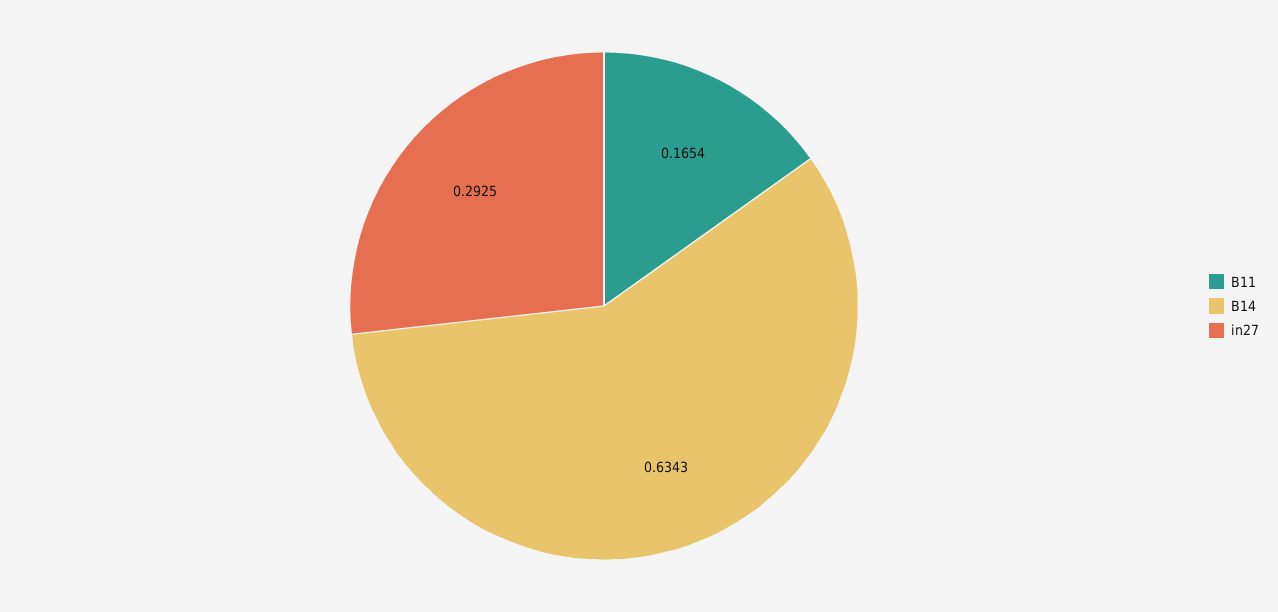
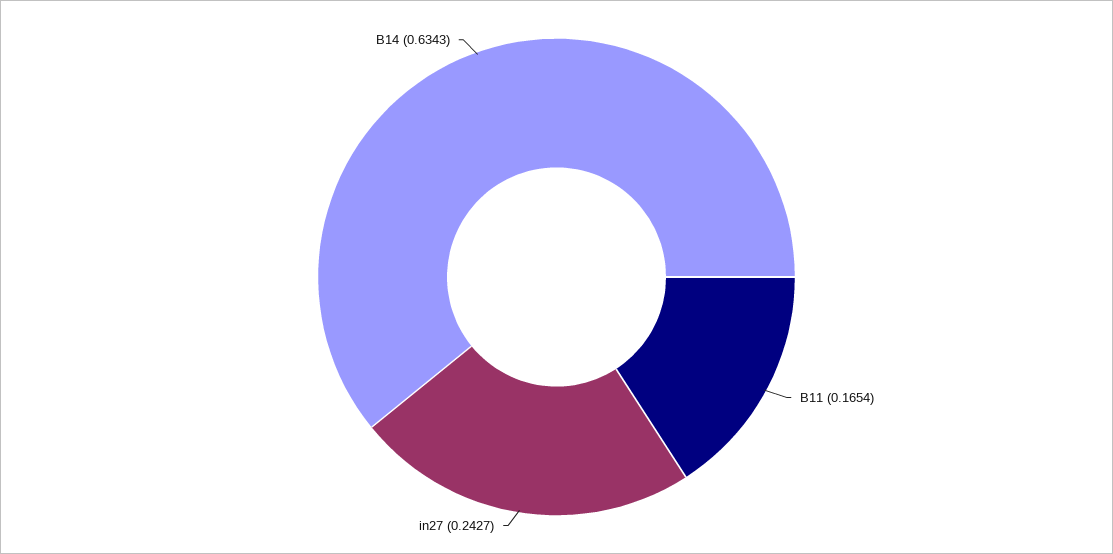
  {
    "B11": 0.1654,
    "B14": 0.6343,
-   "in27": 0.2925
+   "in27": 0.2427
  }

